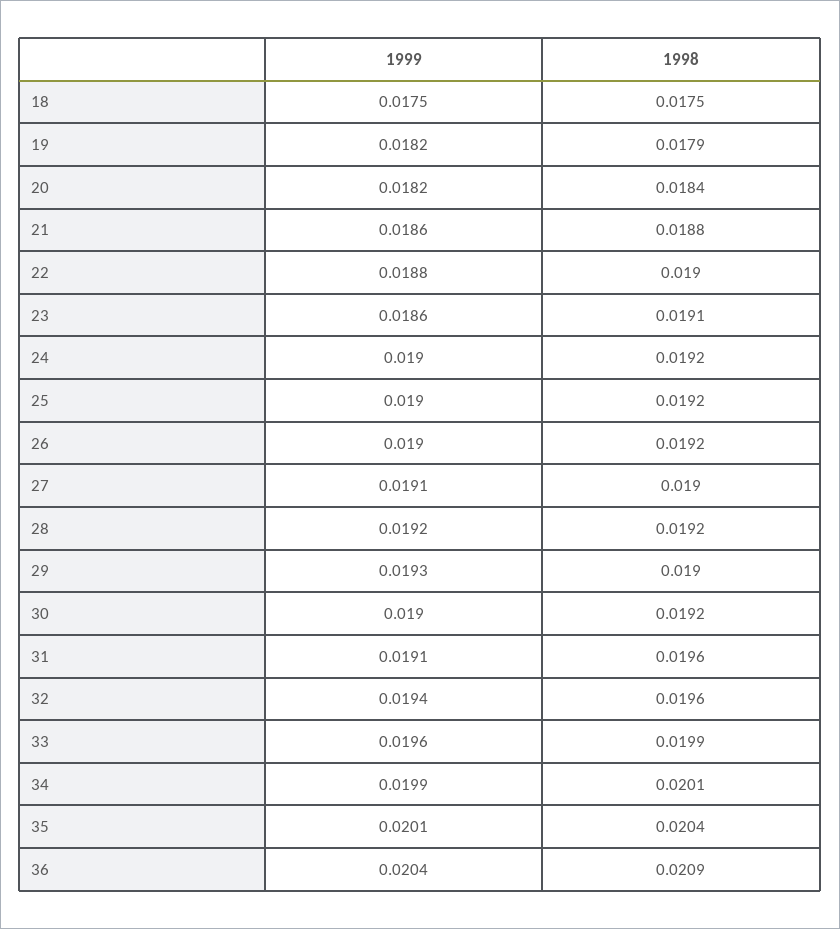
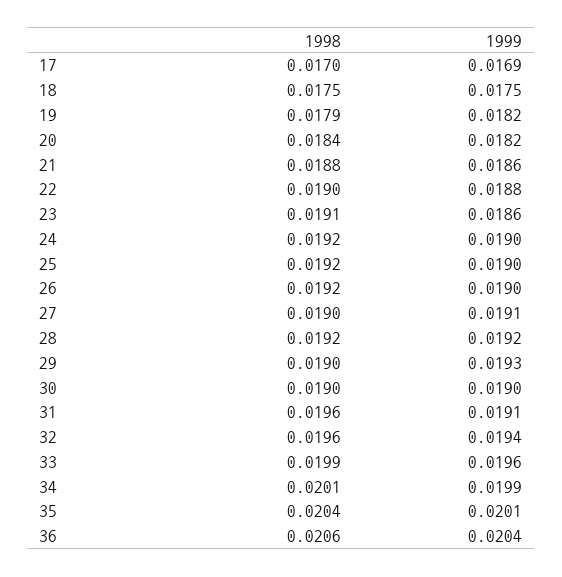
  {
    "1999": {
      "18": 0.0175,
      "19": 0.0182,
      "20": 0.0182,
      "21": 0.0186,
      "22": 0.0188,
      "23": 0.0186,
      "24": 0.019,
      "25": 0.019,
      "26": 0.019,
      "27": 0.0191,
      "28": 0.0192,
      "29": 0.0193,
      "30": 0.019,
      "31": 0.0191,
      "32": 0.0194,
      "33": 0.0196,
      "34": 0.0199,
      "35": 0.0201,
-     "36": 0.0204
+     "36": 0.0204,
+     "17": 0.0169
    },
    "1998": {
      "18": 0.0175,
      "19": 0.0179,
      "20": 0.0184,
      "21": 0.0188,
      "22": 0.019,
      "23": 0.0191,
      "24": 0.0192,
      "25": 0.0192,
      "26": 0.0192,
      "27": 0.019,
      "28": 0.0192,
      "29": 0.019,
-     "30": 0.0192,
+     "30": 0.019,
      "31": 0.0196,
      "32": 0.0196,
      "33": 0.0199,
      "34": 0.0201,
      "35": 0.0204,
-     "36": 0.0209
+     "36": 0.0206,
+     "17": 0.017
    }
  }

